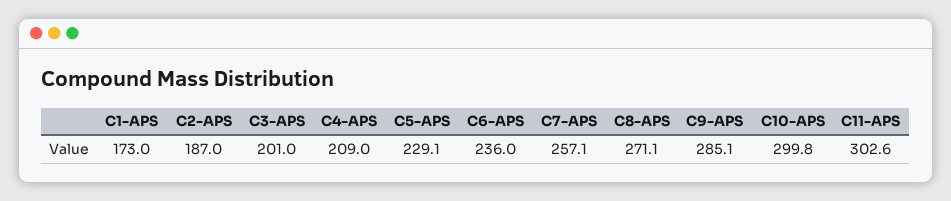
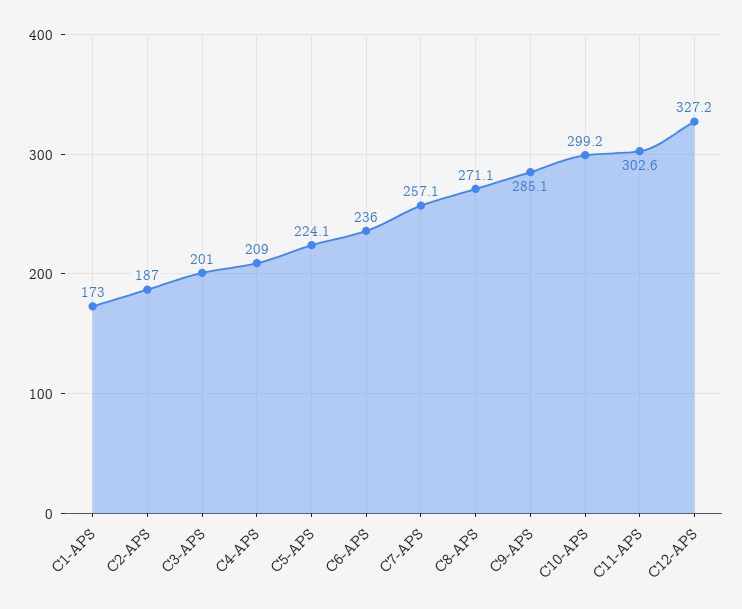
  {
    "C1-APS": 173,
    "C2-APS": 187,
    "C3-APS": 201,
    "C4-APS": 209,
-   "C5-APS": 229.1,
+   "C5-APS": 224.1,
    "C6-APS": 236,
    "C7-APS": 257.1,
    "C8-APS": 271.1,
    "C9-APS": 285.1,
-   "C10-APS": 299.8,
+   "C10-APS": 299.2,
-   "C11-APS": 302.6
+   "C11-APS": 302.6,
+   "C12-APS": 327.2
  }

